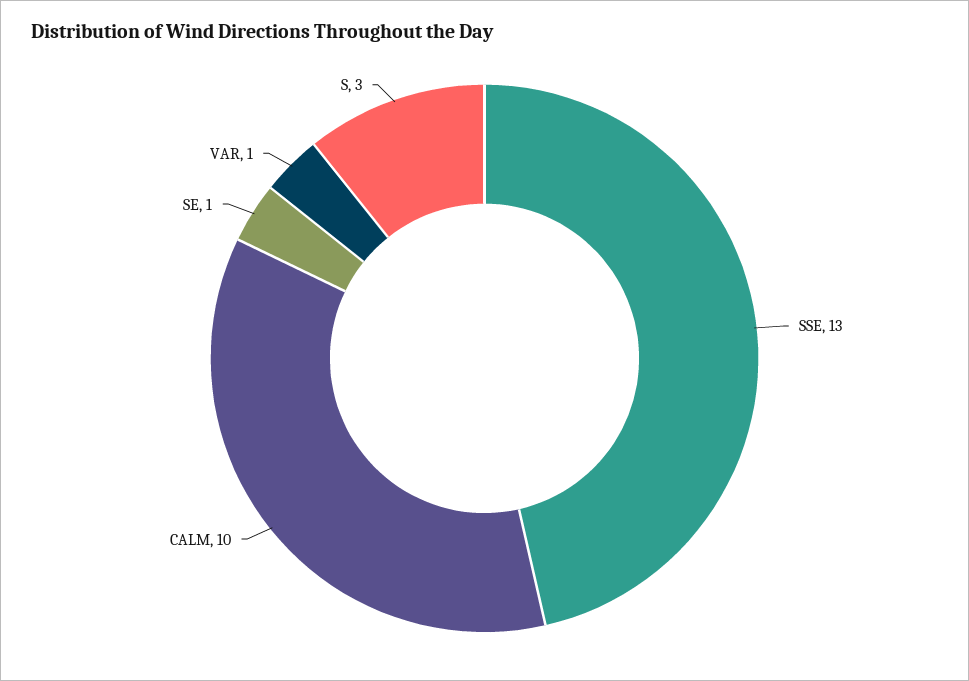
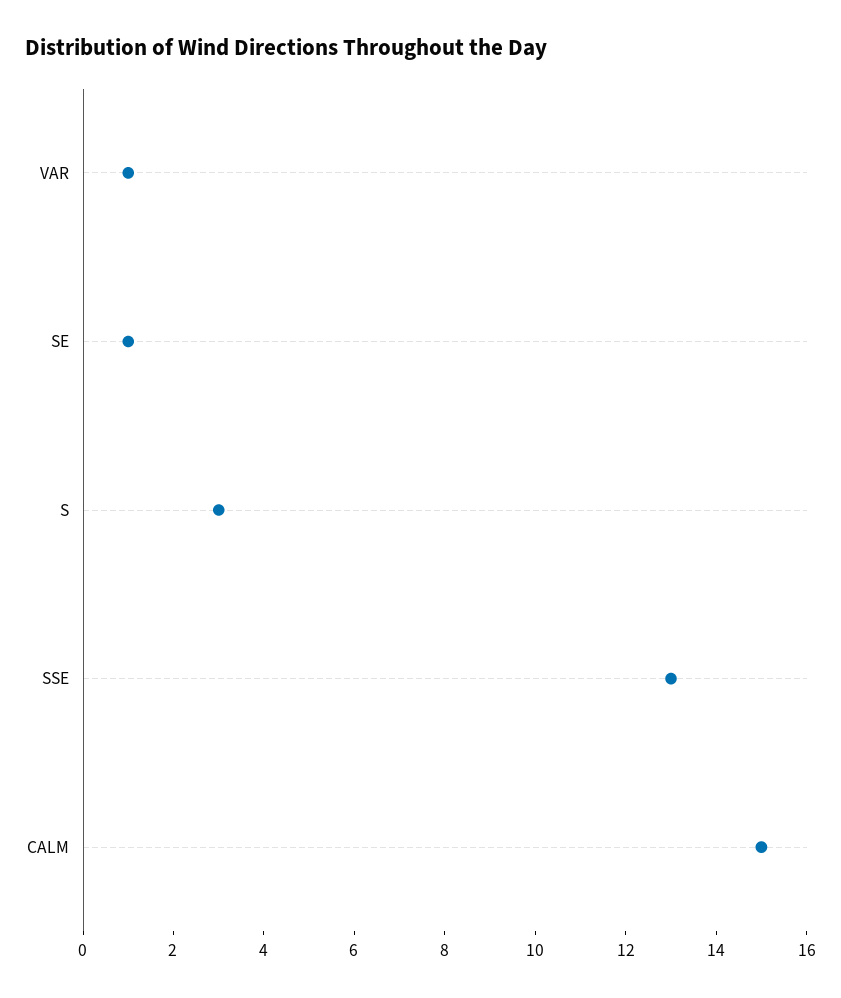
  {
    "SSE": 13,
-   "CALM": 10,
+   "CALM": 15,
    "SE": 1,
    "VAR": 1,
    "S": 3
  }

